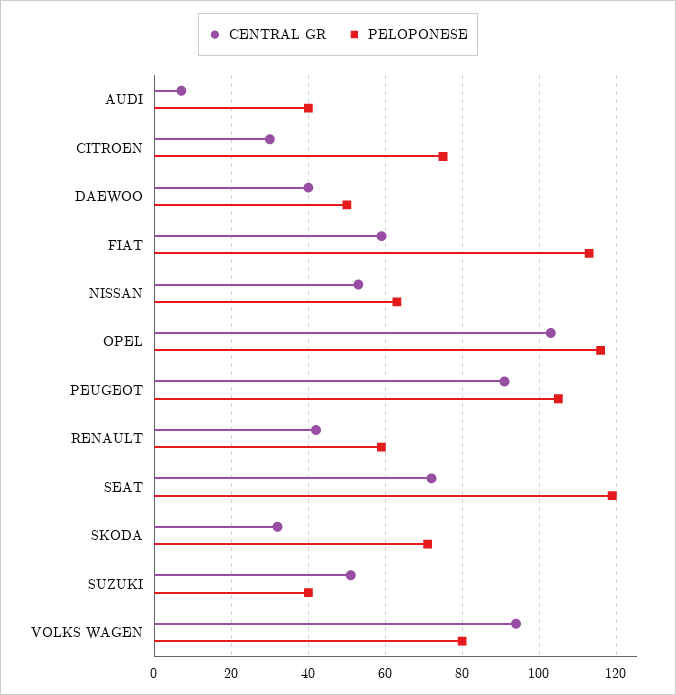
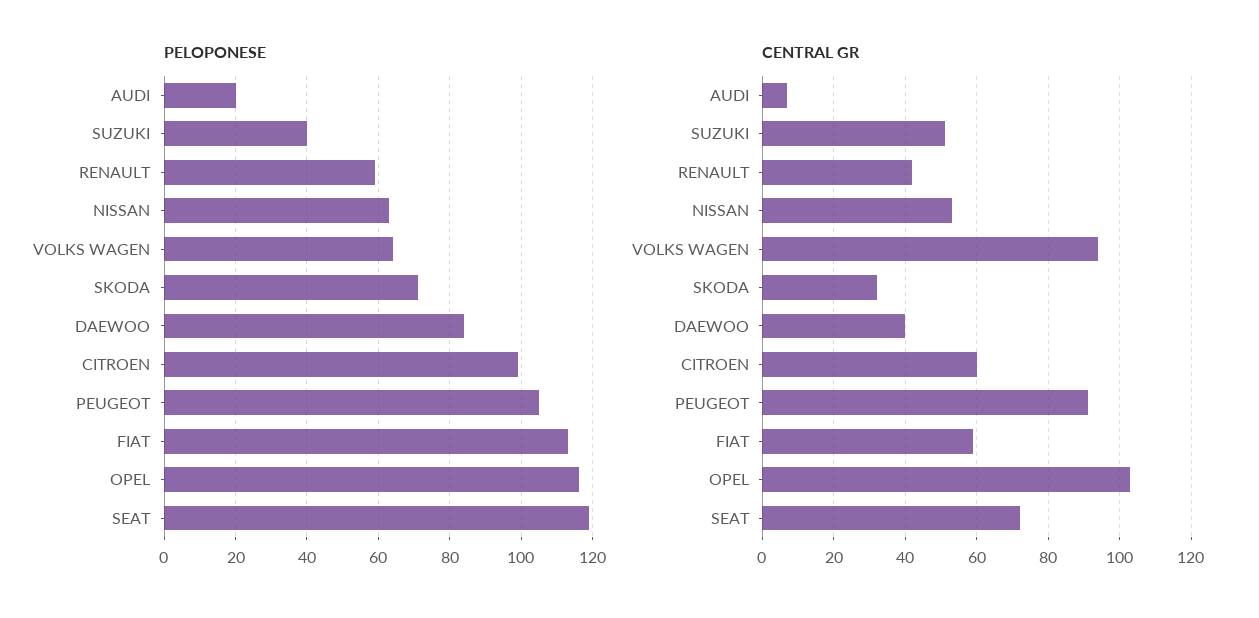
  {
    "CENTRAL GR": {
      "AUDI": 5,
-     "CITROEN": 30,
+     "CITROEN": 60,
      "DAEWOO": 40,
      "FIAT": 60,
      "NISSAN": 55,
      "OPEL": 105,
      "PEUGEOT": 90,
      "RENAULT": 40,
      "SEAT": 70,
      "SKODA": 30,
      "SUZUKI": 50,
      "VOLKS WAGEN": 95
    },
    "PELOPONESE": {
-     "AUDI": 40,
+     "AUDI": 20,
-     "CITROEN": 75,
+     "CITROEN": 100,
-     "DAEWOO": 50,
+     "DAEWOO": 85,
      "FIAT": 115,
      "NISSAN": 65,
      "OPEL": 115,
      "PEUGEOT": 105,
      "RENAULT": 60,
      "SEAT": 120,
      "SKODA": 70,
      "SUZUKI": 40,
-     "VOLKS WAGEN": 80
+     "VOLKS WAGEN": 65
    }
  }

